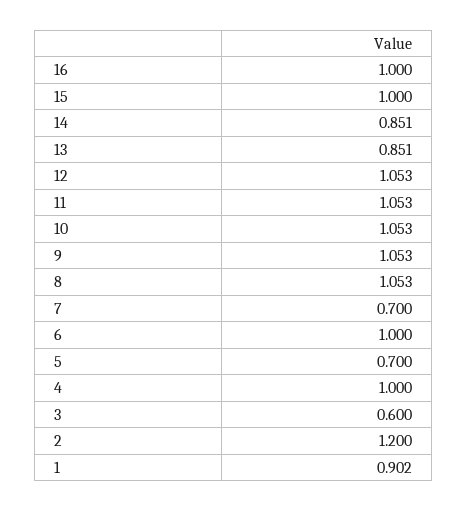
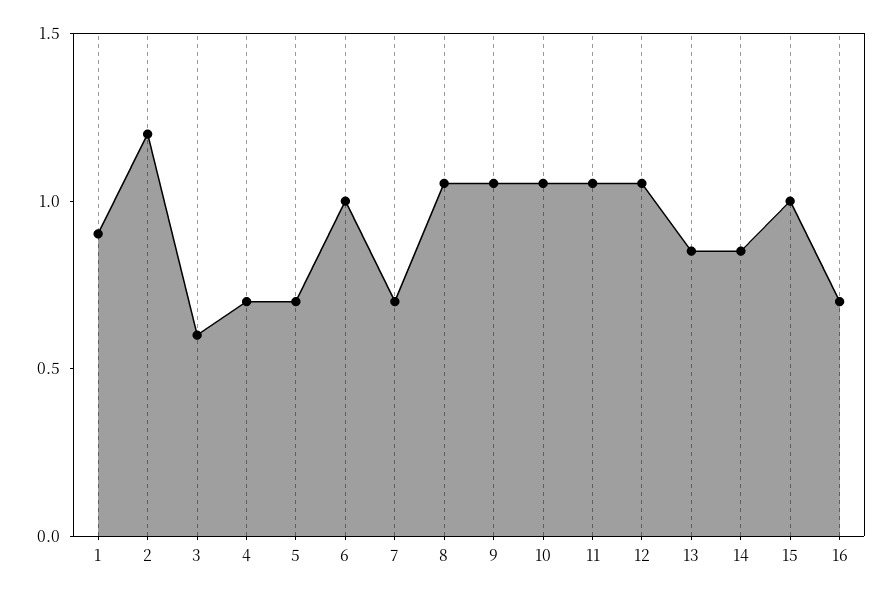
  {
-   "16": 1,
+   "16": 0.7,
    "15": 1,
    "14": 0.851,
    "13": 0.851,
    "12": 1.053,
    "11": 1.053,
    "10": 1.053,
    "9": 1.053,
    "8": 1.053,
    "7": 0.7,
    "6": 1,
    "5": 0.7,
-   "4": 1,
+   "4": 0.7,
    "3": 0.6,
    "2": 1.2,
    "1": 0.902
  }

